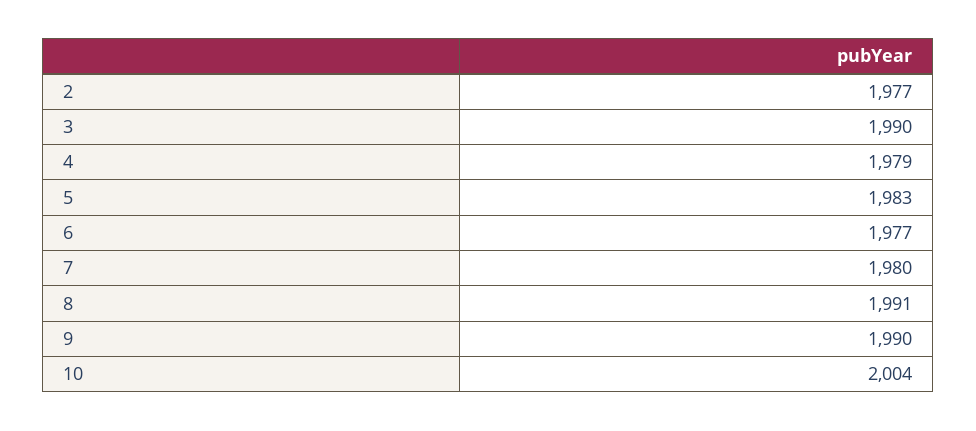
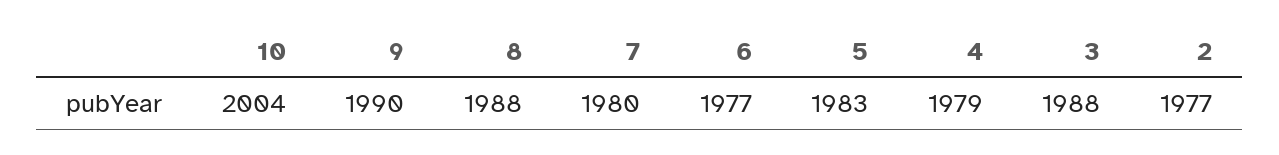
  {
    "2": 1977,
-   "3": 1990,
+   "3": 1988,
    "4": 1979,
    "5": 1983,
    "6": 1977,
    "7": 1980,
-   "8": 1991,
+   "8": 1988,
    "9": 1990,
    "10": 2004
  }

